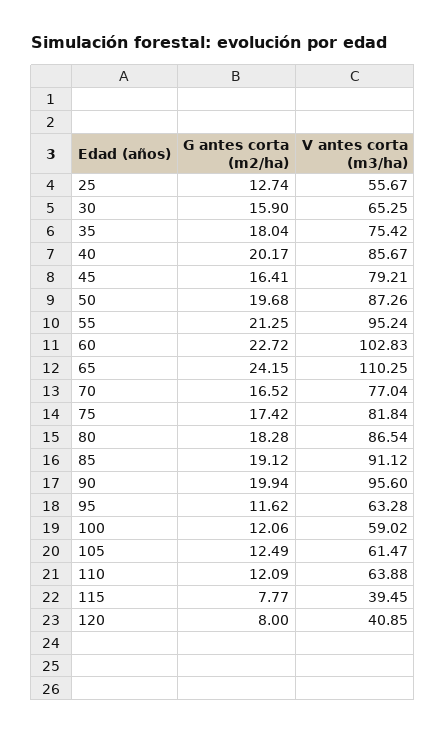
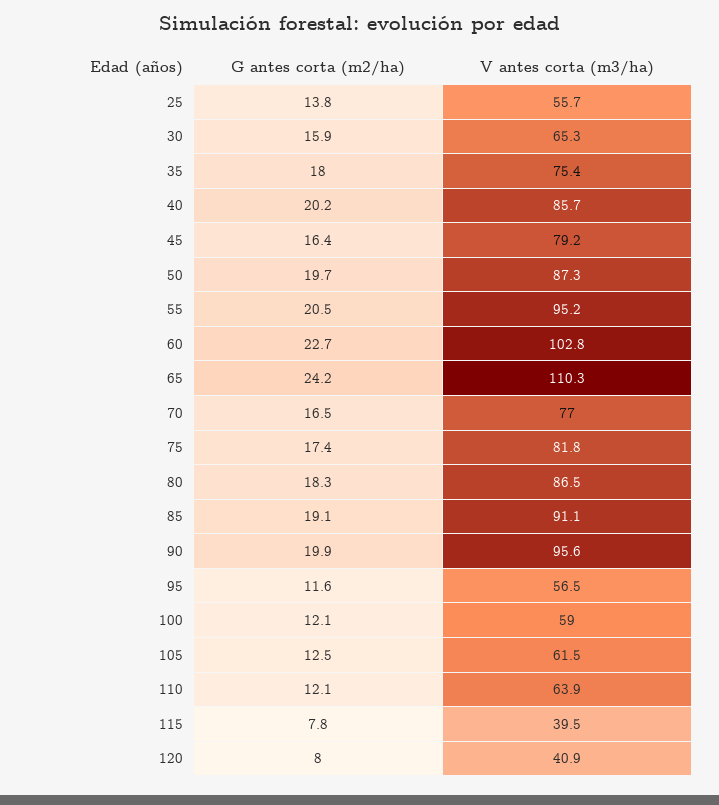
  {
    "G antes corta (m2/ha)": {
-     "25": 12.74,
+     "25": 13.8,
      "30": 15.9,
      "35": 18.04,
      "40": 20.17,
      "45": 16.41,
      "50": 19.68,
-     "55": 21.25,
+     "55": 20.5,
      "60": 22.72,
      "65": 24.15,
      "70": 16.52,
      "75": 17.42,
      "80": 18.28,
      "85": 19.12,
      "90": 19.94,
      "95": 11.62,
      "100": 12.06,
      "105": 12.49,
      "110": 12.09,
      "115": 7.77,
      "120": 8
    },
    "V antes corta (m3/ha)": {
      "25": 55.67,
      "30": 65.25,
      "35": 75.42,
      "40": 85.67,
      "45": 79.21,
      "50": 87.26,
      "55": 95.24,
      "60": 102.83,
      "65": 110.25,
      "70": 77.04,
      "75": 81.84,
      "80": 86.54,
      "85": 91.12,
      "90": 95.6,
-     "95": 63.28,
+     "95": 56.5,
      "100": 59.02,
      "105": 61.47,
      "110": 63.88,
      "115": 39.45,
      "120": 40.85
    }
  }

